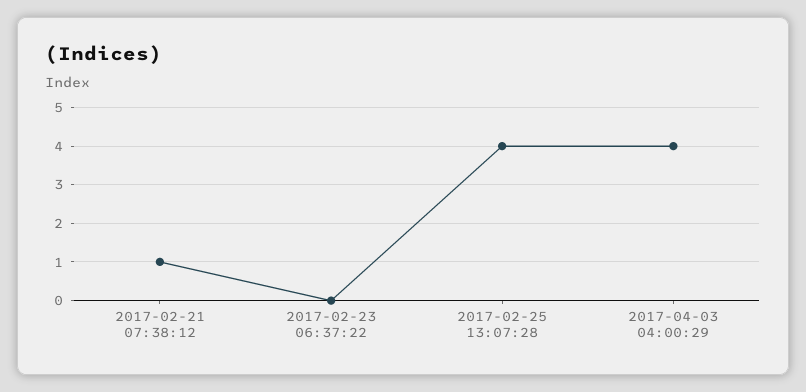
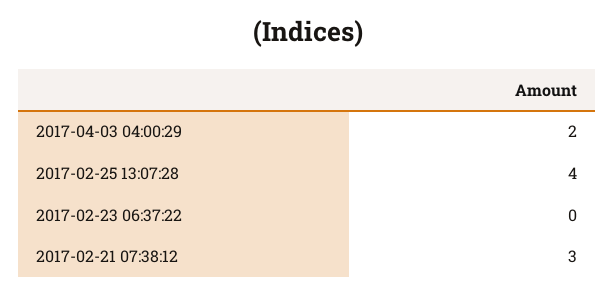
  {
-   "2017-02-21 07:38:12": 1,
+   "2017-02-21 07:38:12": 3,
    "2017-02-23 06:37:22": 0,
    "2017-02-25 13:07:28": 4,
-   "2017-04-03 04:00:29": 4
+   "2017-04-03 04:00:29": 2
  }

